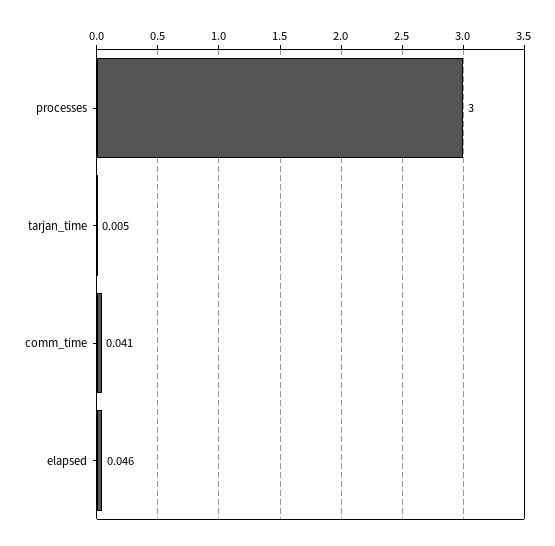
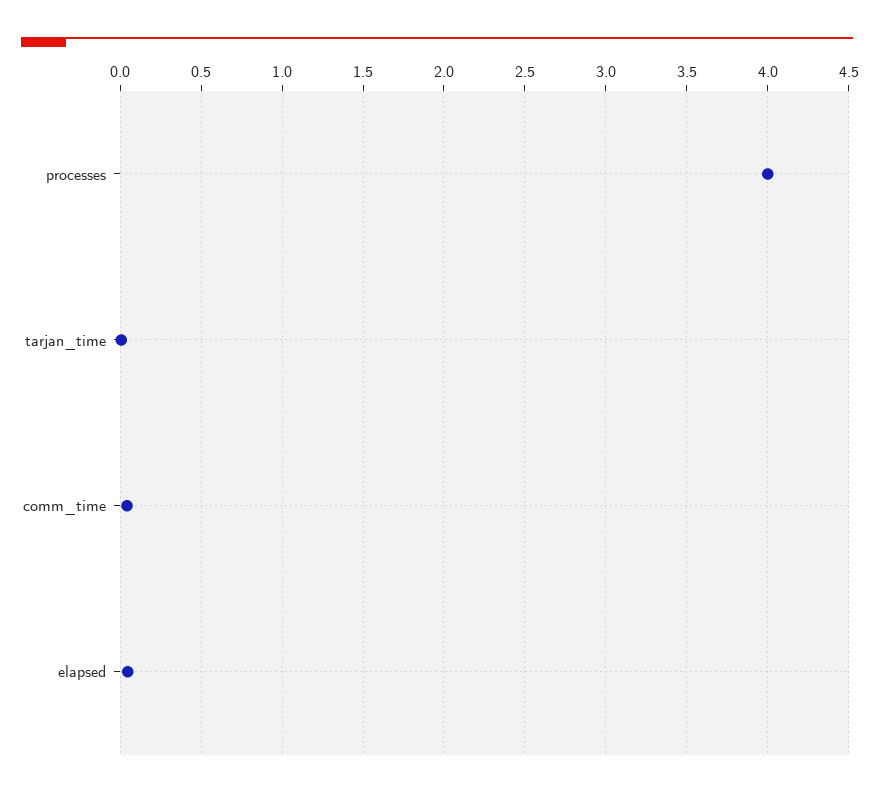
  {
-   "processes": 3,
+   "processes": 4,
    "tarjan_time": 0.005,
    "comm_time": 0.041,
    "elapsed": 0.046
  }

